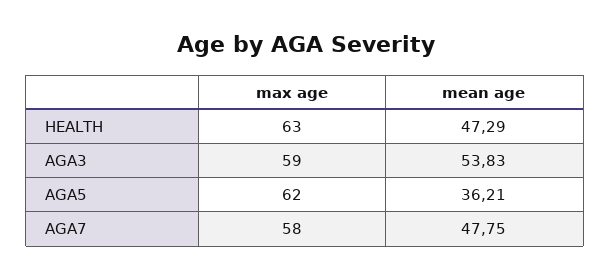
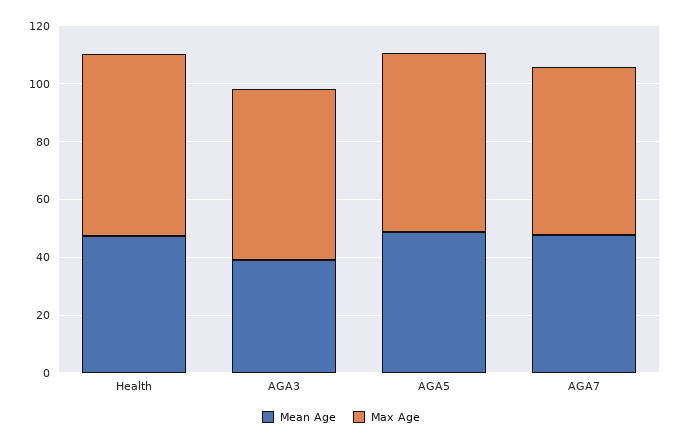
  {
    "max age": {
      "HEALTH": 63,
      "AGA3": 59,
      "AGA5": 62,
      "AGA7": 58
    },
    "mean age": {
      "HEALTH": 47.29,
-     "AGA3": 53.83,
+     "AGA3": 40,
-     "AGA5": 36.21,
+     "AGA5": 50,
      "AGA7": 47.75
    }
  }

